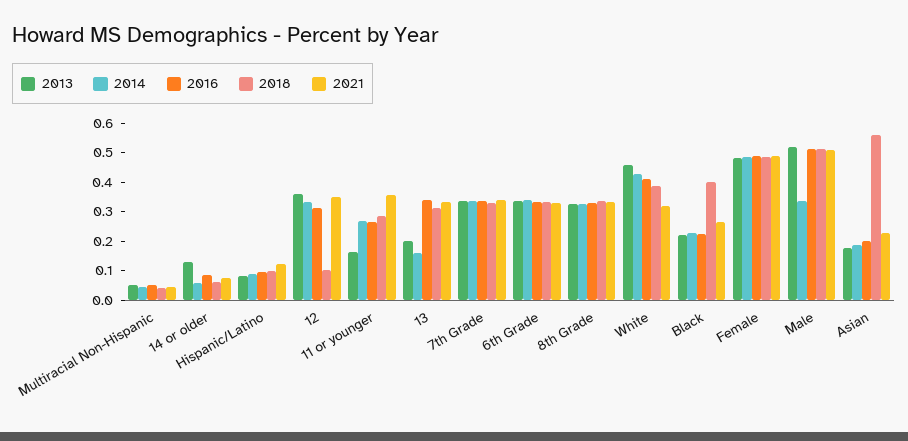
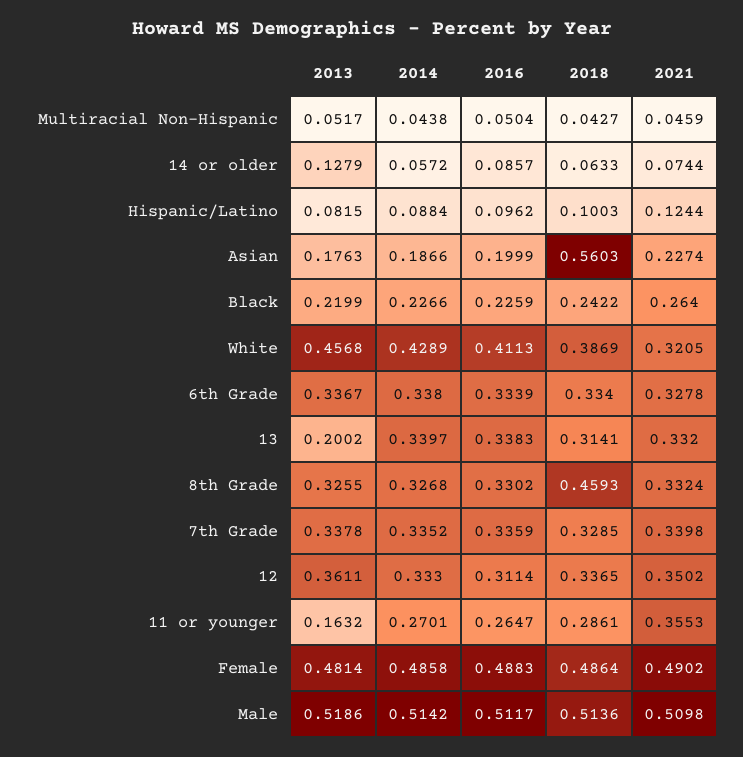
  {
    "2013": {
      "Multiracial Non-Hispanic": 0.0517,
      "14 or older": 0.1279,
      "Hispanic/Latino": 0.0815,
      "12": 0.3611,
      "11 or younger": 0.1632,
      "13": 0.2002,
      "7th Grade": 0.3378,
      "6th Grade": 0.3367,
      "8th Grade": 0.3255,
      "White": 0.4568,
      "Black": 0.2199,
      "Female": 0.4814,
      "Male": 0.5186,
      "Asian": 0.1763
    },
    "2014": {
      "Multiracial Non-Hispanic": 0.0438,
      "14 or older": 0.0572,
      "Hispanic/Latino": 0.0884,
      "12": 0.333,
      "11 or younger": 0.2701,
-     "13": 0.15,
+     "13": 0.3397,
      "7th Grade": 0.3352,
      "6th Grade": 0.338,
      "8th Grade": 0.3268,
      "White": 0.4289,
      "Black": 0.2266,
      "Female": 0.4858,
-     "Male": 0.35,
+     "Male": 0.5142,
      "Asian": 0.1866
    },
    "2016": {
      "Multiracial Non-Hispanic": 0.0504,
      "14 or older": 0.0857,
      "Hispanic/Latino": 0.0962,
      "12": 0.3114,
      "11 or younger": 0.2647,
      "13": 0.3383,
      "7th Grade": 0.3359,
      "6th Grade": 0.3339,
      "8th Grade": 0.3302,
      "White": 0.4113,
      "Black": 0.2259,
      "Female": 0.4883,
      "Male": 0.5117,
      "Asian": 0.1999
    },
    "2018": {
      "Multiracial Non-Hispanic": 0.0427,
      "14 or older": 0.0633,
      "Hispanic/Latino": 0.1003,
-     "12": 0.1,
+     "12": 0.3365,
      "11 or younger": 0.2861,
      "13": 0.3141,
      "7th Grade": 0.3285,
      "6th Grade": 0.334,
-     "8th Grade": 0.35,
+     "8th Grade": 0.4593,
      "White": 0.3869,
-     "Black": 0.4,
+     "Black": 0.2422,
      "Female": 0.4864,
      "Male": 0.5136,
      "Asian": 0.5603
    },
    "2021": {
      "Multiracial Non-Hispanic": 0.0459,
      "14 or older": 0.0744,
      "Hispanic/Latino": 0.1244,
      "12": 0.3502,
      "11 or younger": 0.3553,
      "13": 0.332,
      "7th Grade": 0.3398,
      "6th Grade": 0.3278,
      "8th Grade": 0.3324,
      "White": 0.3205,
      "Black": 0.264,
      "Female": 0.4902,
      "Male": 0.5098,
      "Asian": 0.2274
    }
  }

